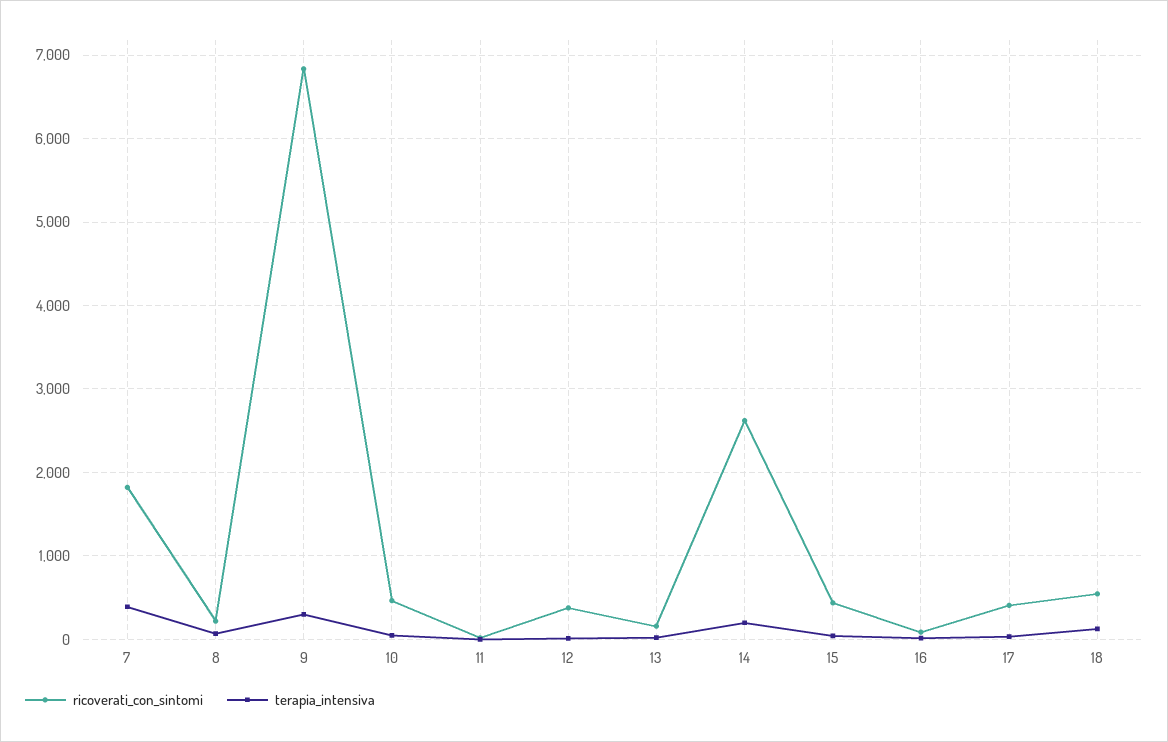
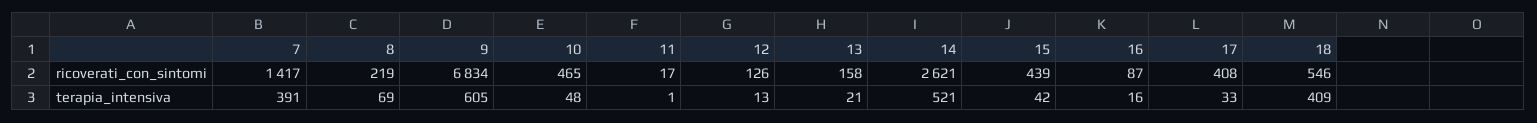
  {
    "ricoverati_con_sintomi": {
-     "7": 1800,
+     "7": 1417,
      "8": 219,
      "9": 6834,
      "10": 465,
      "11": 17,
-     "12": 400,
+     "12": 126,
      "13": 158,
      "14": 2621,
      "15": 439,
      "16": 87,
      "17": 408,
      "18": 546
    },
    "terapia_intensiva": {
      "7": 391,
      "8": 69,
-     "9": 300,
+     "9": 605,
      "10": 48,
      "11": 1,
      "12": 13,
      "13": 21,
-     "14": 200,
+     "14": 521,
      "15": 42,
      "16": 16,
      "17": 33,
-     "18": 100
+     "18": 409
    }
  }

